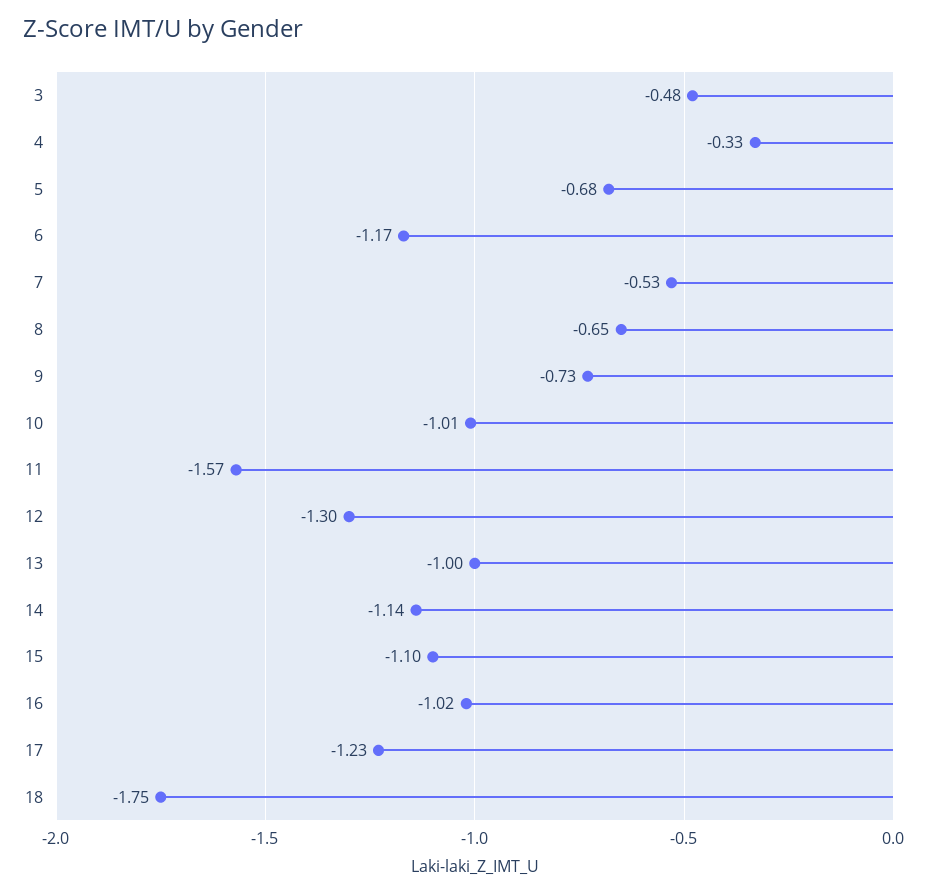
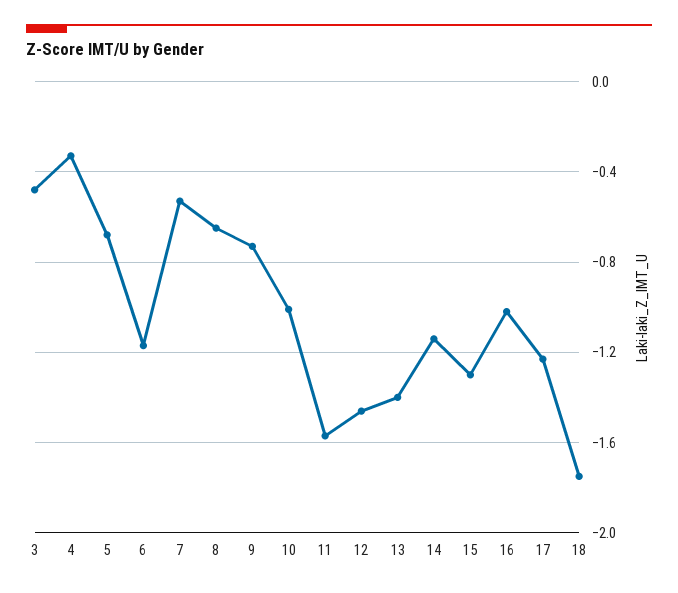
  {
    "3": -0.48,
    "4": -0.33,
    "5": -0.68,
    "6": -1.17,
    "7": -0.53,
    "8": -0.65,
    "9": -0.73,
    "10": -1.01,
    "11": -1.57,
-   "12": -1.3,
+   "12": -1.45,
-   "13": -1,
+   "13": -1.4,
    "14": -1.14,
-   "15": -1.1,
+   "15": -1.3,
    "16": -1.02,
    "17": -1.23,
    "18": -1.75
  }

